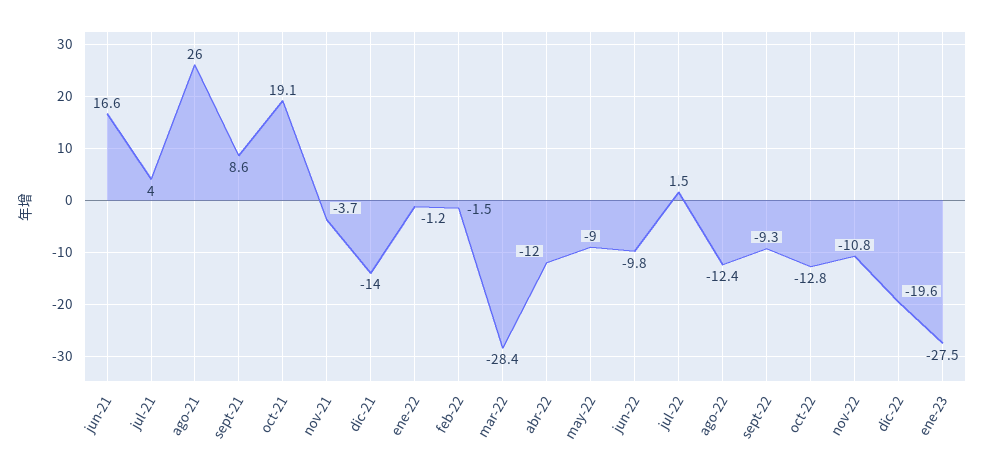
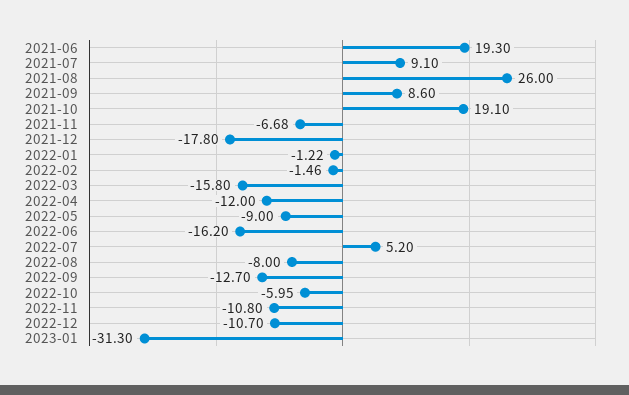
  {
-   "jun-21": 16.6,
+   "jun-21": 19.3,
-   "jul-21": 4,
+   "jul-21": 9.1,
    "ago-21": 26,
    "sept-21": 8.6,
    "oct-21": 19.1,
-   "nov-21": -3.7,
+   "nov-21": -6.68,
-   "dic-21": -14,
+   "dic-21": -17.8,
    "ene-22": -1.22,
    "feb-22": -1.46,
-   "mar-22": -28.4,
+   "mar-22": -15.8,
    "abr-22": -12,
    "may-22": -9,
-   "jun-22": -9.8,
+   "jun-22": -16.2,
-   "jul-22": 1.5,
+   "jul-22": 5.2,
-   "ago-22": -12.4,
+   "ago-22": -8,
-   "sept-22": -9.3,
+   "sept-22": -12.7,
-   "oct-22": -12.8,
+   "oct-22": -5.95,
    "nov-22": -10.8,
-   "dic-22": -19.6,
+   "dic-22": -10.7,
-   "ene-23": -27.5
+   "ene-23": -31.3
  }

